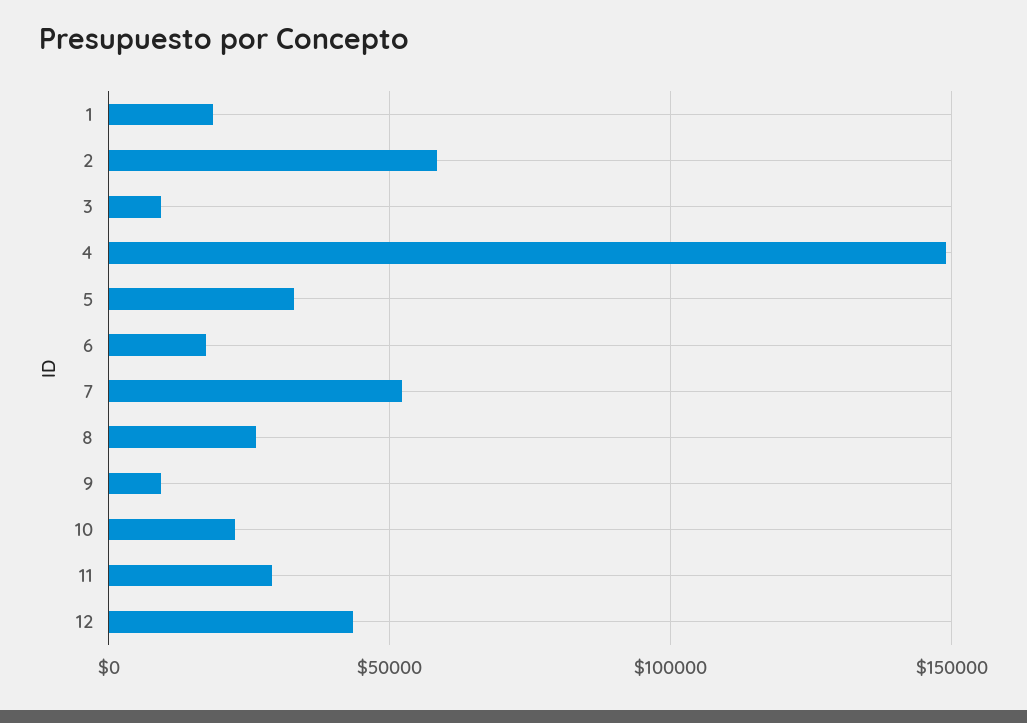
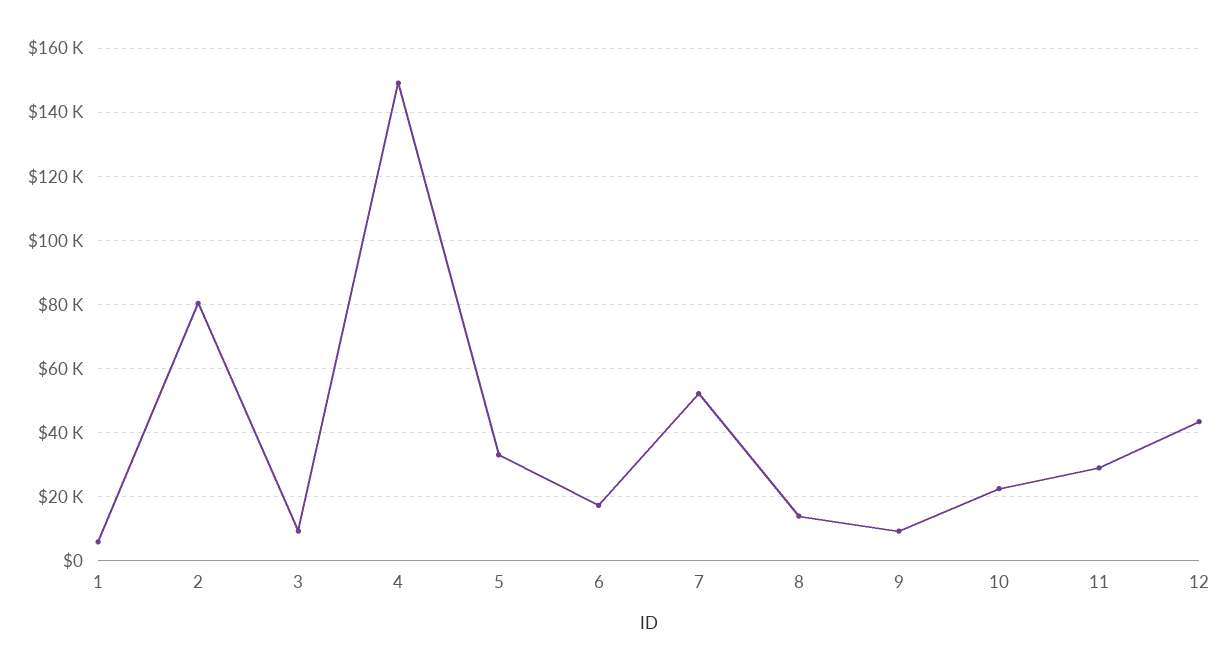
  {
-   "1": 20000,
+   "1": 6000,
-   "2": 60000,
+   "2": 80000,
    "3": 10000,
    "4": 150000,
    "5": 34000,
    "6": 18000,
    "7": 52000,
-   "8": 25000,
+   "8": 14000,
    "9": 10000,
    "10": 22000,
    "11": 30000,
    "12": 44000
  }

